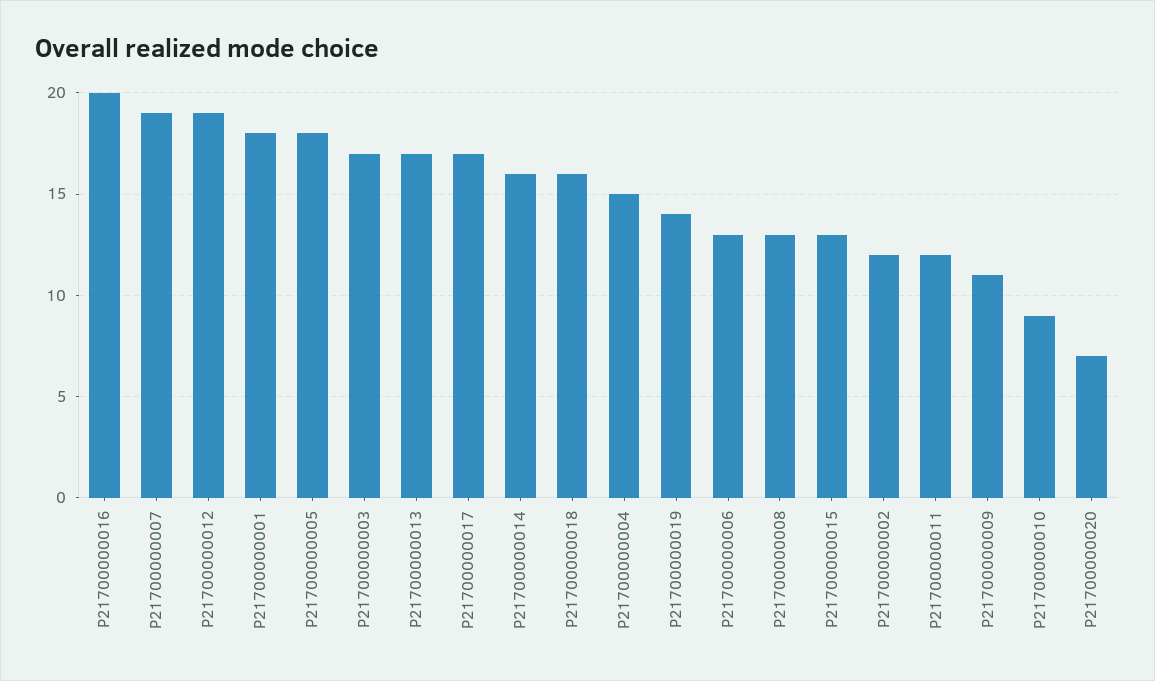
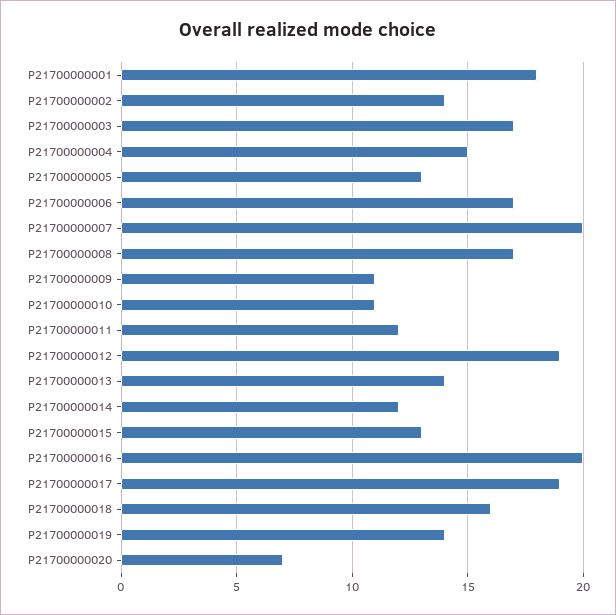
  {
    "P21700000016": 20,
-   "P21700000007": 19,
+   "P21700000007": 20,
    "P21700000012": 19,
    "P21700000001": 18,
-   "P21700000005": 18,
+   "P21700000005": 13,
    "P21700000003": 17,
-   "P21700000013": 17,
+   "P21700000013": 14,
-   "P21700000017": 17,
+   "P21700000017": 19,
-   "P21700000014": 16,
+   "P21700000014": 12,
    "P21700000018": 16,
    "P21700000004": 15,
    "P21700000019": 14,
-   "P21700000006": 13,
+   "P21700000006": 17,
-   "P21700000008": 13,
+   "P21700000008": 17,
    "P21700000015": 13,
-   "P21700000002": 12,
+   "P21700000002": 14,
    "P21700000011": 12,
    "P21700000009": 11,
-   "P21700000010": 9,
+   "P21700000010": 11,
    "P21700000020": 7
  }

